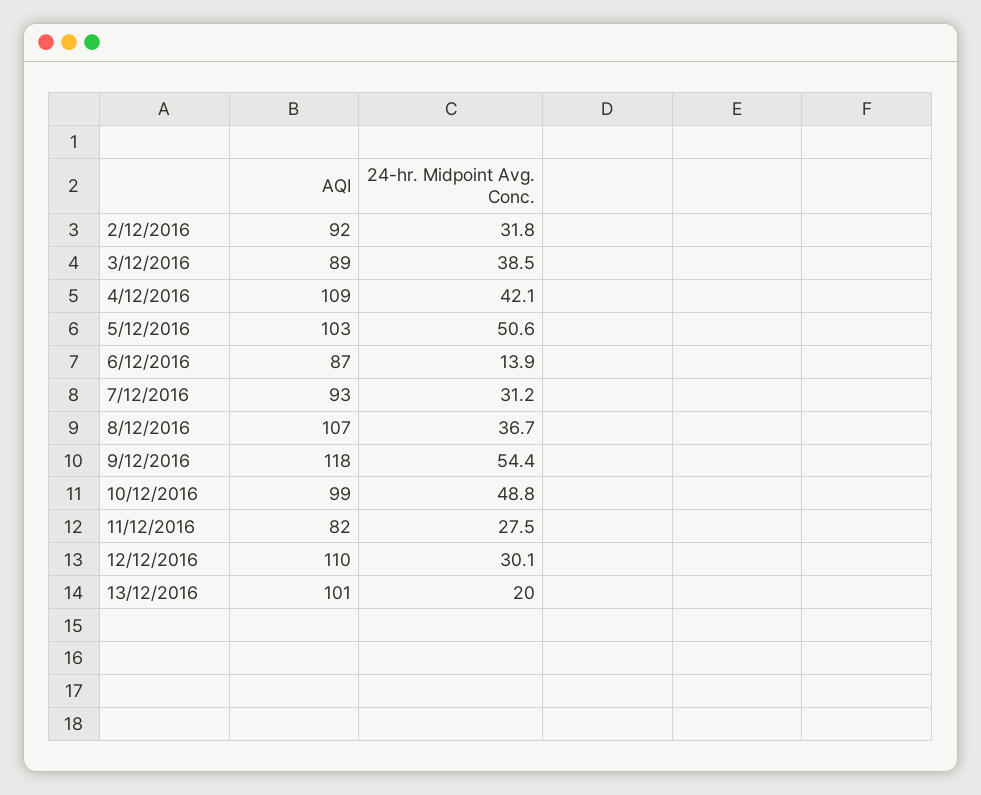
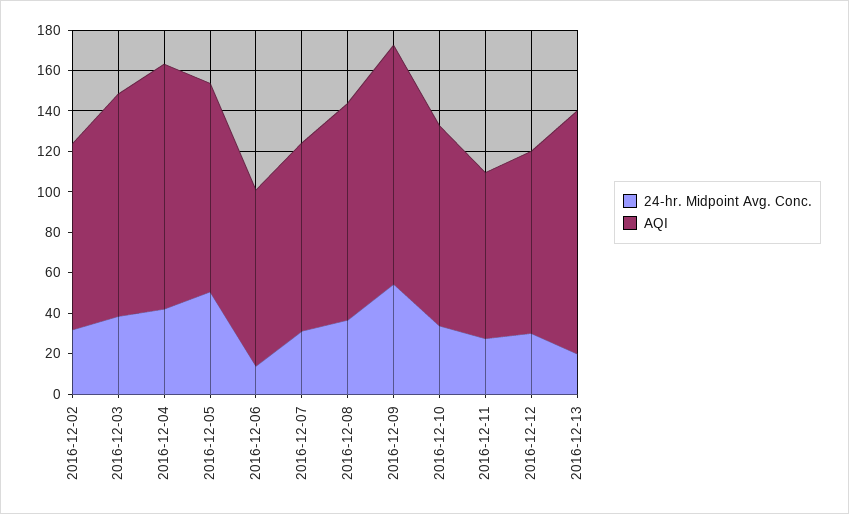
  {
    "AQI": {
      "2/12/2016": 92,
-     "3/12/2016": 89,
+     "3/12/2016": 110,
-     "4/12/2016": 109,
+     "4/12/2016": 120,
      "5/12/2016": 103,
      "6/12/2016": 87,
      "7/12/2016": 93,
      "8/12/2016": 107,
      "9/12/2016": 118,
      "10/12/2016": 99,
      "11/12/2016": 82,
-     "12/12/2016": 110,
+     "12/12/2016": 90,
-     "13/12/2016": 101
+     "13/12/2016": 120
    },
    "24-hr. Midpoint Avg. Conc.": {
      "2/12/2016": 31.8,
      "3/12/2016": 38.5,
      "4/12/2016": 42.1,
      "5/12/2016": 50.6,
      "6/12/2016": 13.9,
      "7/12/2016": 31.2,
      "8/12/2016": 36.7,
      "9/12/2016": 54.4,
-     "10/12/2016": 48.8,
+     "10/12/2016": 35,
      "11/12/2016": 27.5,
      "12/12/2016": 30.1,
      "13/12/2016": 20
    }
  }

